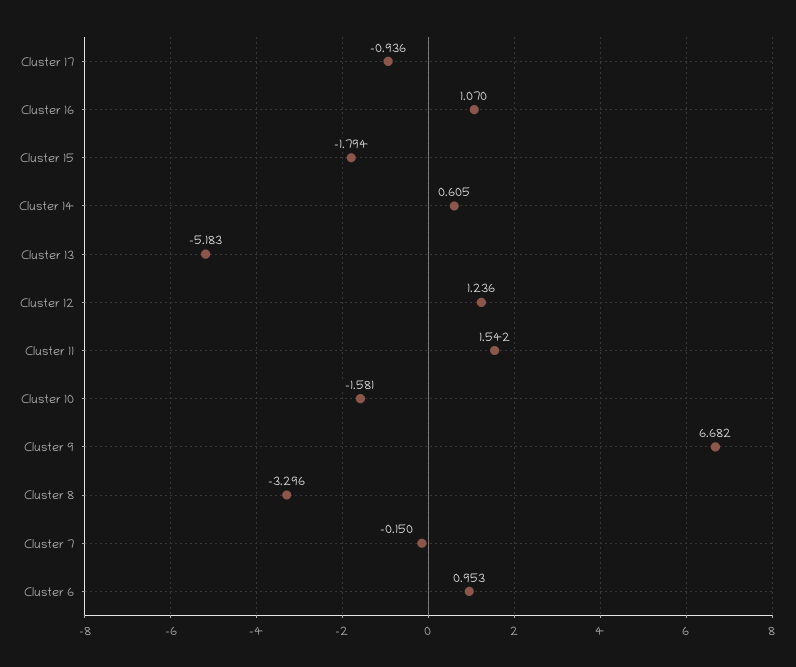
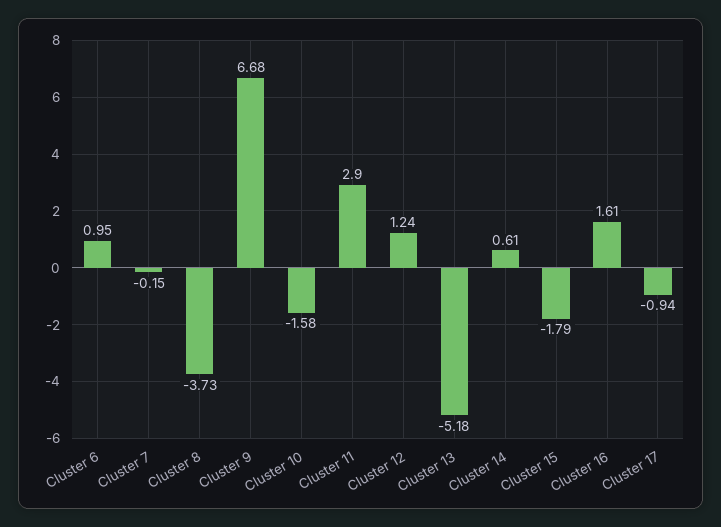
  {
    "Cluster 17": -0.936,
-   "Cluster 16": 1.07,
+   "Cluster 16": 1.61,
    "Cluster 15": -1.794,
    "Cluster 14": 0.605,
    "Cluster 13": -5.183,
    "Cluster 12": 1.236,
-   "Cluster 11": 1.542,
+   "Cluster 11": 2.9,
    "Cluster 10": -1.581,
    "Cluster 9": 6.682,
-   "Cluster 8": -3.296,
+   "Cluster 8": -3.73,
    "Cluster 7": -0.15,
    "Cluster 6": 0.953
  }

